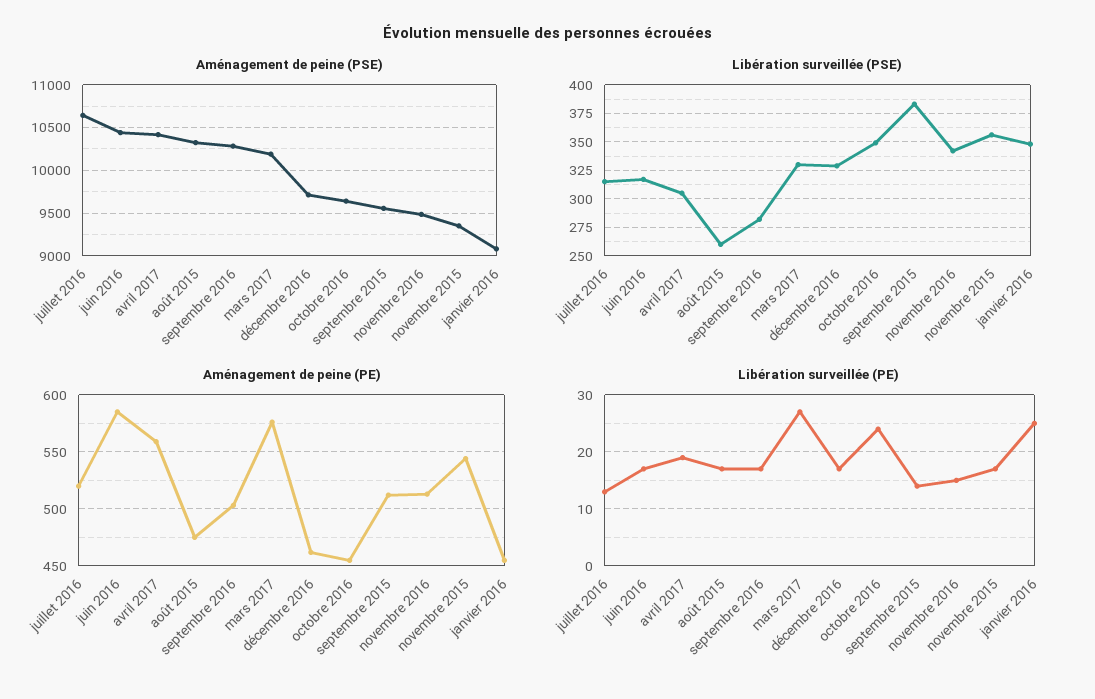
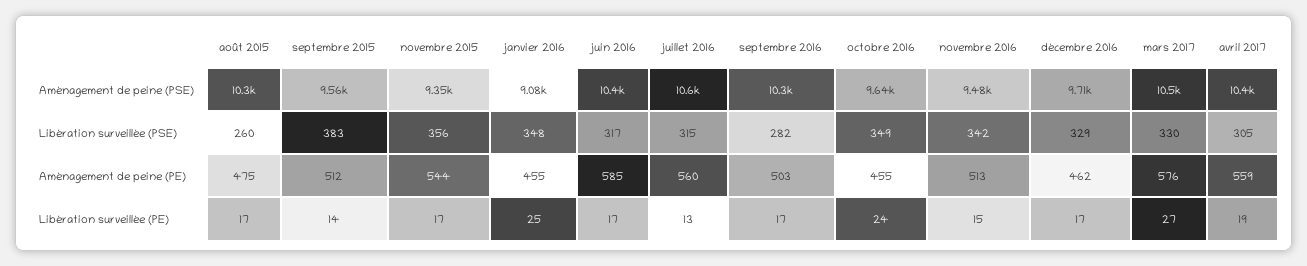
  {
    "Aménagement de peine (PSE)": {
      "juillet 2016": 10600,
      "juin 2016": 10400,
      "avril 2017": 10400,
      "août 2015": 10300,
      "septembre 2016": 10300,
-     "mars 2017": 10200,
+     "mars 2017": 10500,
      "décembre 2016": 9710,
      "octobre 2016": 9640,
      "septembre 2015": 9560,
      "novembre 2016": 9480,
      "novembre 2015": 9350,
      "janvier 2016": 9080
    },
    "Libération surveillée (PSE)": {
      "juillet 2016": 315,
      "juin 2016": 317,
      "avril 2017": 305,
      "août 2015": 260,
      "septembre 2016": 282,
      "mars 2017": 330,
      "décembre 2016": 329,
      "octobre 2016": 349,
      "septembre 2015": 383,
      "novembre 2016": 342,
      "novembre 2015": 356,
      "janvier 2016": 348
    },
    "Aménagement de peine (PE)": {
-     "juillet 2016": 520,
+     "juillet 2016": 560,
      "juin 2016": 585,
      "avril 2017": 559,
      "août 2015": 475,
      "septembre 2016": 503,
      "mars 2017": 576,
      "décembre 2016": 462,
      "octobre 2016": 455,
      "septembre 2015": 512,
      "novembre 2016": 513,
      "novembre 2015": 544,
      "janvier 2016": 455
    },
    "Libération surveillée (PE)": {
      "juillet 2016": 13,
      "juin 2016": 17,
      "avril 2017": 19,
      "août 2015": 17,
      "septembre 2016": 17,
      "mars 2017": 27,
      "décembre 2016": 17,
      "octobre 2016": 24,
      "septembre 2015": 14,
      "novembre 2016": 15,
      "novembre 2015": 17,
      "janvier 2016": 25
    }
  }

